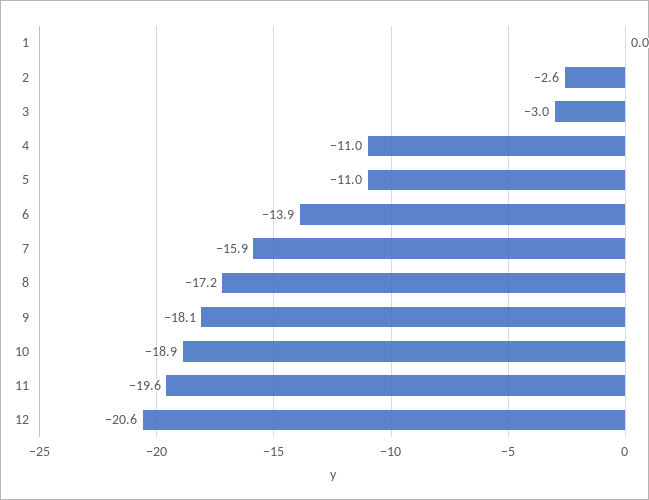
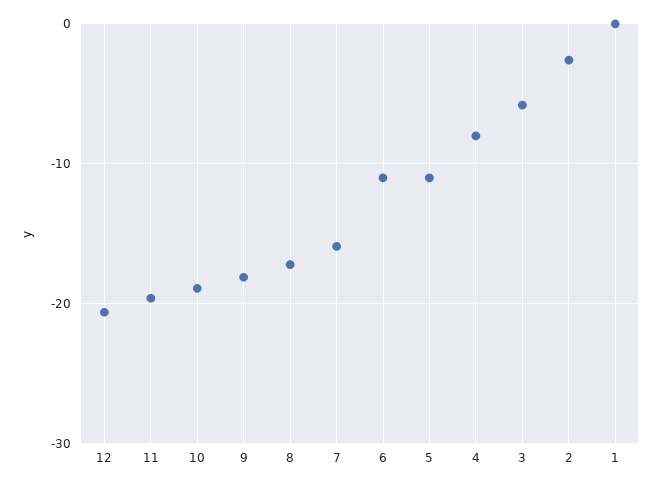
  {
    "1": 0,
    "2": -2.6,
-   "3": -3,
+   "3": -6,
-   "4": -11,
+   "4": -8,
    "5": -11,
-   "6": -13.9,
+   "6": -11,
    "7": -15.9,
    "8": -17.2,
    "9": -18.1,
    "10": -18.9,
    "11": -19.6,
    "12": -20.6
  }

